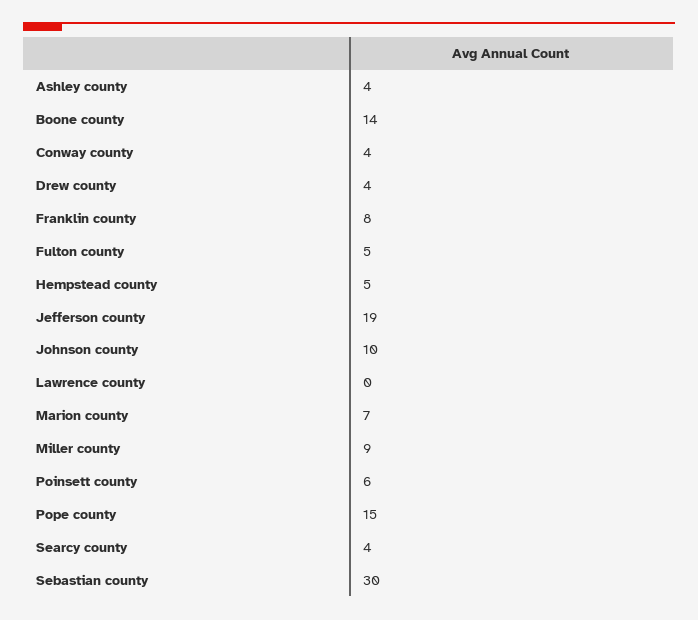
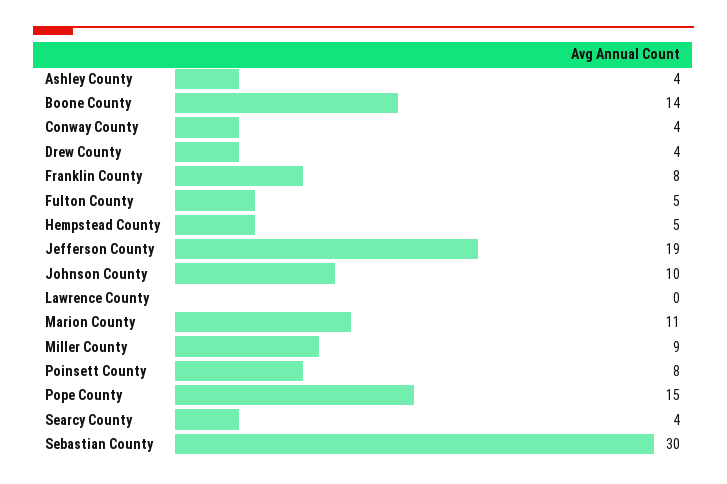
  {
    "Ashley county": 4,
    "Boone county": 14,
    "Conway county": 4,
    "Drew county": 4,
    "Franklin county": 8,
    "Fulton county": 5,
    "Hempstead county": 5,
    "Jefferson county": 19,
    "Johnson county": 10,
    "Lawrence county": 0,
-   "Marion county": 7,
+   "Marion county": 11,
    "Miller county": 9,
-   "Poinsett county": 6,
+   "Poinsett county": 8,
    "Pope county": 15,
    "Searcy county": 4,
    "Sebastian county": 30
  }

